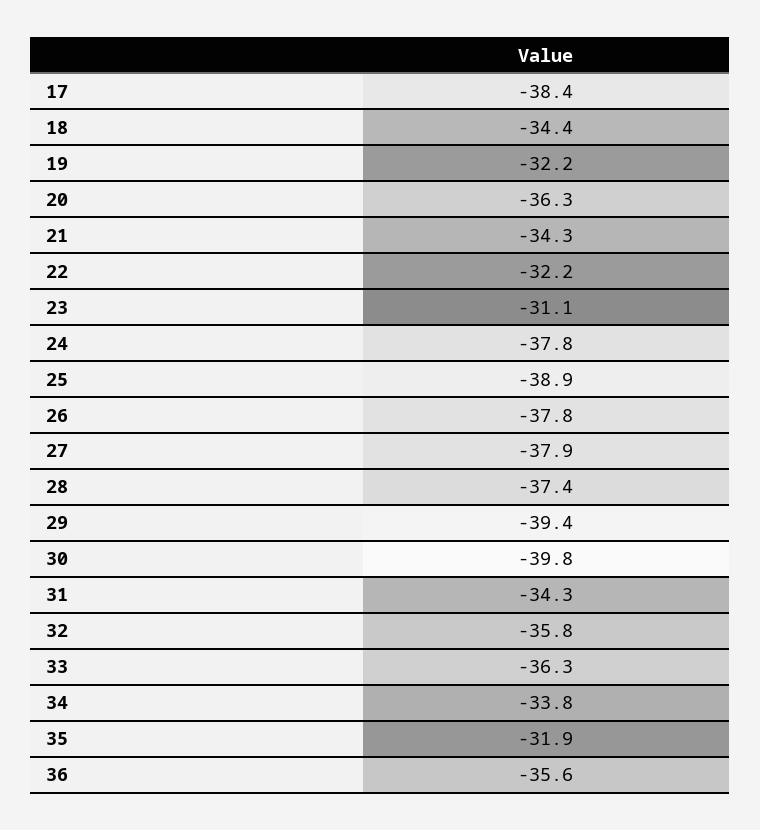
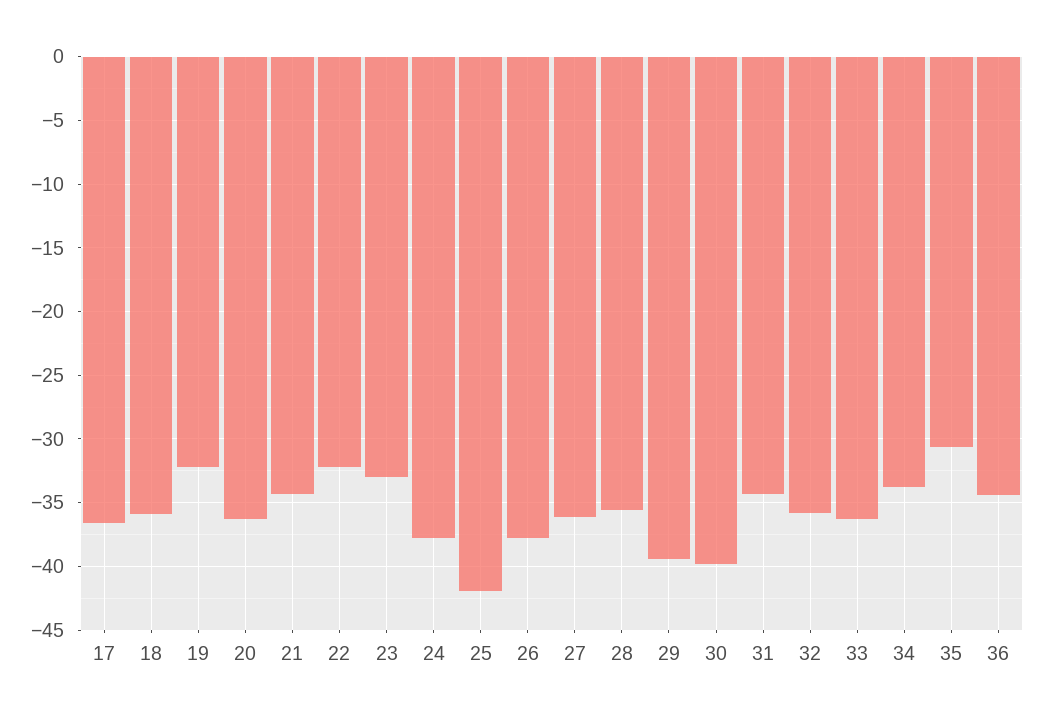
  {
-   "17": -38.4,
+   "17": -36.5,
-   "18": -34.4,
+   "18": -36,
    "19": -32.2,
    "20": -36.3,
    "21": -34.3,
    "22": -32.2,
-   "23": -31.1,
+   "23": -33,
    "24": -37.8,
-   "25": -38.9,
+   "25": -42,
    "26": -37.8,
-   "27": -37.9,
+   "27": -36,
-   "28": -37.4,
+   "28": -35.5,
    "29": -39.4,
    "30": -39.8,
    "31": -34.3,
    "32": -35.8,
    "33": -36.3,
    "34": -33.8,
-   "35": -31.9,
+   "35": -30.5,
-   "36": -35.6
+   "36": -34.5
  }

